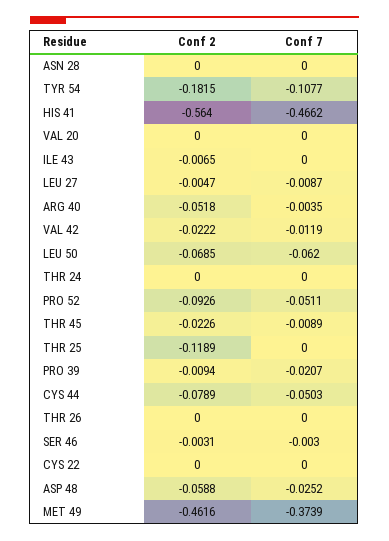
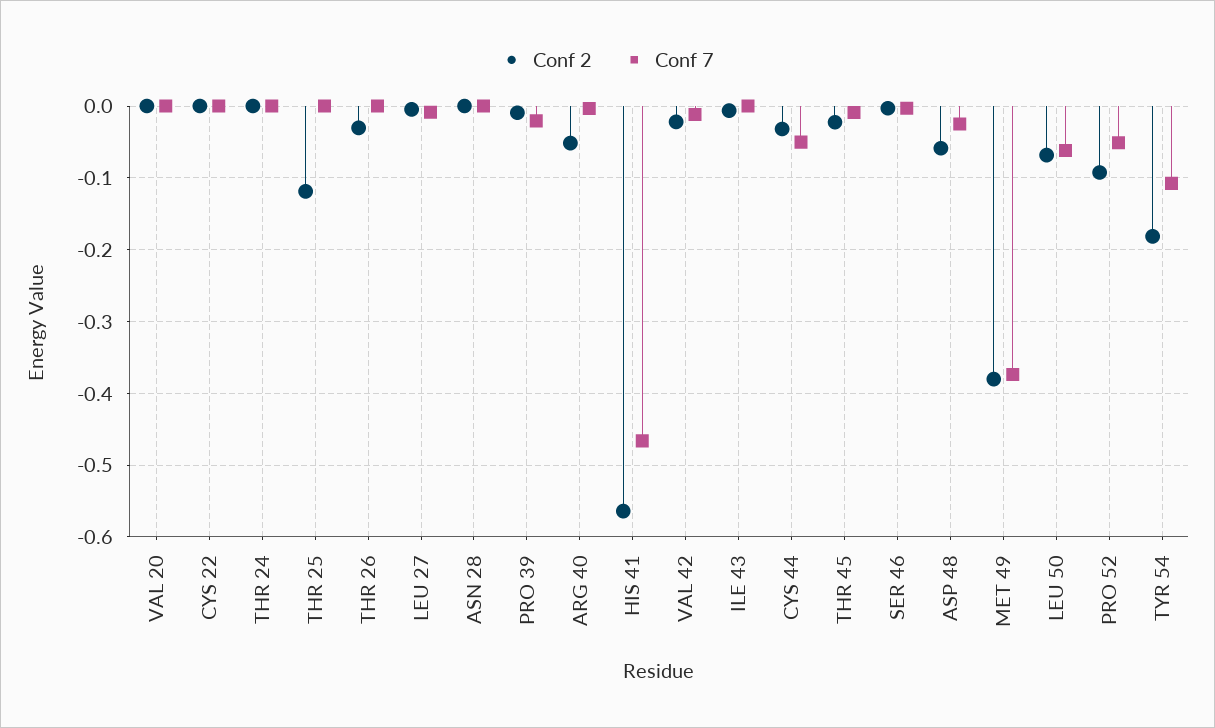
  {
    "Conf 2": {
      "ASN 28": 0,
      "TYR 54": -0.1815,
      "HIS 41": -0.564,
      "VAL 20": 0,
      "ILE 43": -0.0065,
      "LEU 27": -0.0047,
      "ARG 40": -0.0518,
      "VAL 42": -0.0222,
      "LEU 50": -0.0685,
      "THR 24": 0,
      "PRO 52": -0.0926,
      "THR 45": -0.0226,
      "THR 25": -0.1189,
      "PRO 39": -0.0094,
-     "CYS 44": -0.0789,
+     "CYS 44": -0.03,
-     "THR 26": 0,
+     "THR 26": -0.03,
      "SER 46": -0.0031,
      "CYS 22": 0,
      "ASP 48": -0.0588,
-     "MET 49": -0.4616
+     "MET 49": -0.38
    },
    "Conf 7": {
      "ASN 28": 0,
      "TYR 54": -0.1077,
      "HIS 41": -0.4662,
      "VAL 20": 0,
      "ILE 43": 0,
      "LEU 27": -0.0087,
      "ARG 40": -0.0035,
      "VAL 42": -0.0119,
      "LEU 50": -0.062,
      "THR 24": 0,
      "PRO 52": -0.0511,
      "THR 45": -0.0089,
      "THR 25": 0,
      "PRO 39": -0.0207,
      "CYS 44": -0.0503,
      "THR 26": 0,
      "SER 46": -0.003,
      "CYS 22": 0,
      "ASP 48": -0.0252,
      "MET 49": -0.3739
    }
  }

